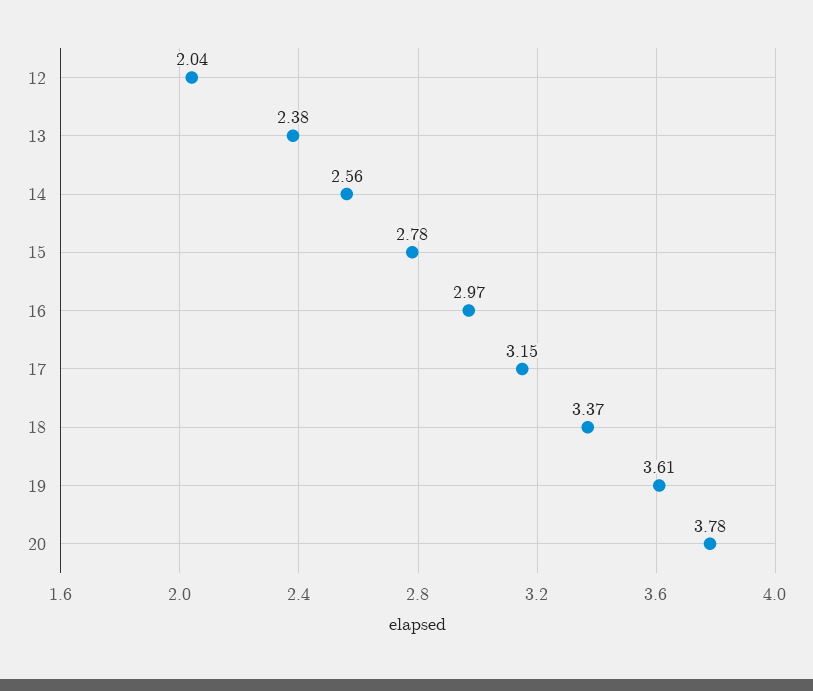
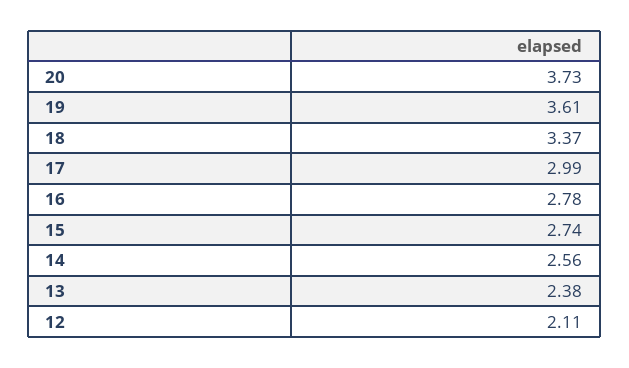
  {
-   "12": 2.04,
+   "12": 2.11,
    "13": 2.38,
    "14": 2.56,
-   "15": 2.78,
+   "15": 2.74,
-   "16": 2.97,
+   "16": 2.78,
-   "17": 3.15,
+   "17": 2.99,
    "18": 3.37,
    "19": 3.61,
-   "20": 3.78
+   "20": 3.73
  }

